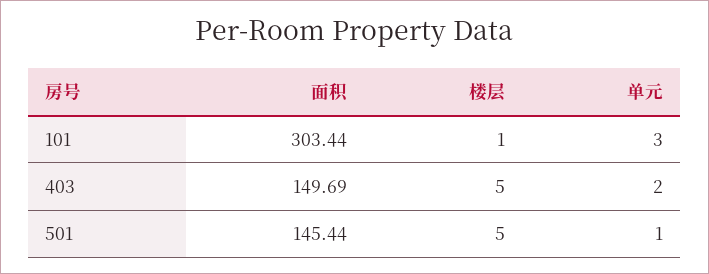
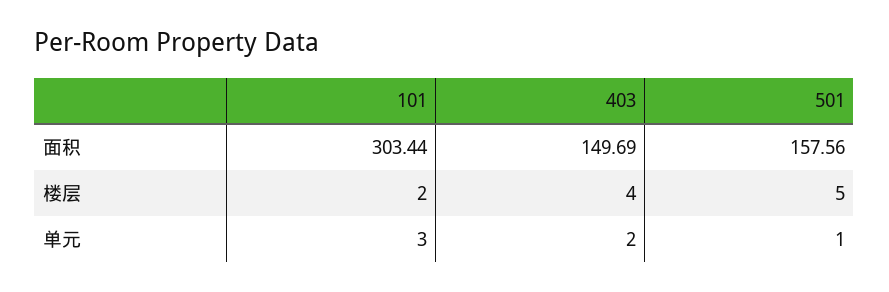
  {
    "面积": {
      "101": 303.44,
      "403": 149.69,
-     "501": 145.44
+     "501": 157.56
    },
    "楼层": {
-     "101": 1,
+     "101": 2,
-     "403": 5,
+     "403": 4,
      "501": 5
    },
    "单元": {
      "101": 3,
      "403": 2,
      "501": 1
    }
  }

